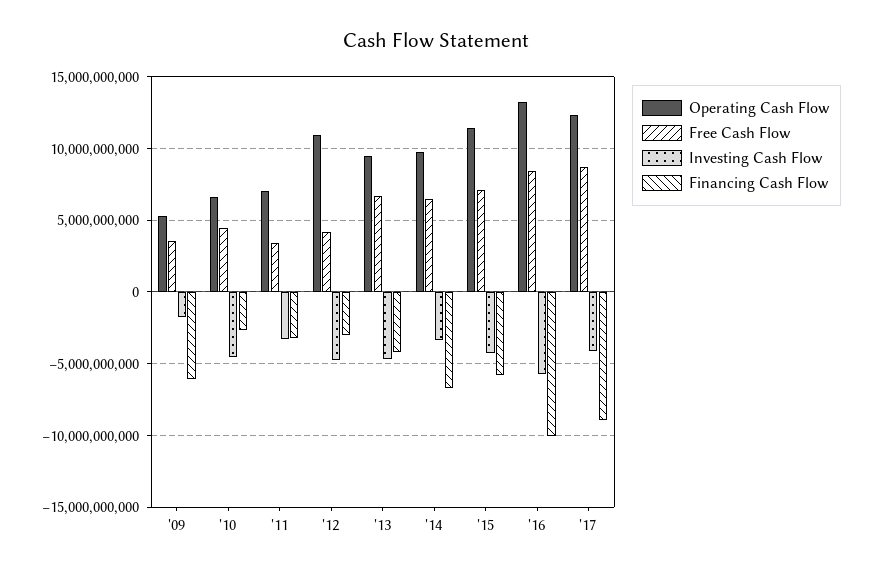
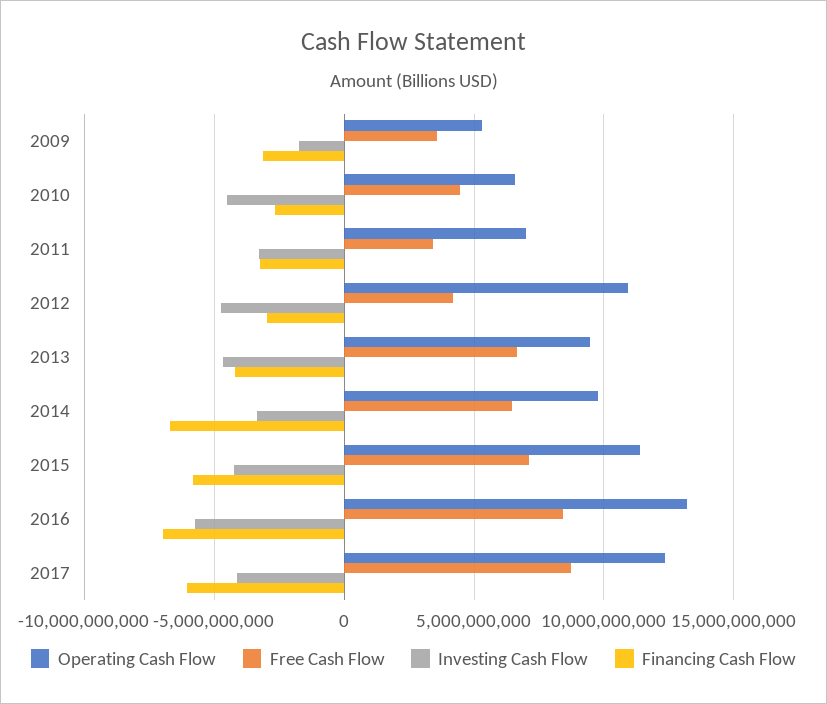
  {
    "Operating Cash Flow": {
      "'09": 5500000000,
      "'10": 6500000000,
      "'11": 7000000000,
      "'12": 11000000000,
      "'13": 9500000000,
      "'14": 10000000000,
      "'15": 11500000000,
      "'16": 13000000000,
      "'17": 12500000000
    },
    "Free Cash Flow": {
      "'09": 3500000000,
      "'10": 4500000000,
      "'11": 3500000000,
      "'12": 4000000000,
      "'13": 6500000000,
      "'14": 6500000000,
      "'15": 7000000000,
      "'16": 8500000000,
      "'17": 8500000000
    },
    "Investing Cash Flow": {
      "'09": -2000000000,
      "'10": -4500000000,
      "'11": -3500000000,
      "'12": -5000000000,
      "'13": -4500000000,
      "'14": -3500000000,
      "'15": -4000000000,
      "'16": -6000000000,
      "'17": -4000000000
    },
    "Financing Cash Flow": {
-     "'09": -6000000000,
+     "'09": -3000000000,
      "'10": -2500000000,
      "'11": -3000000000,
      "'12": -3000000000,
      "'13": -4000000000,
      "'14": -6500000000,
      "'15": -6000000000,
-     "'16": -10000000000,
+     "'16": -7000000000,
-     "'17": -9000000000
+     "'17": -6000000000
    }
  }

